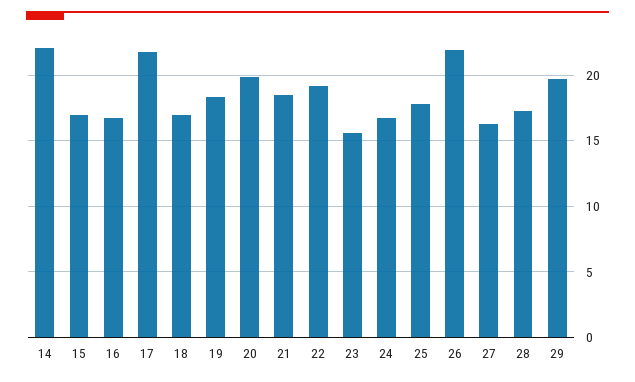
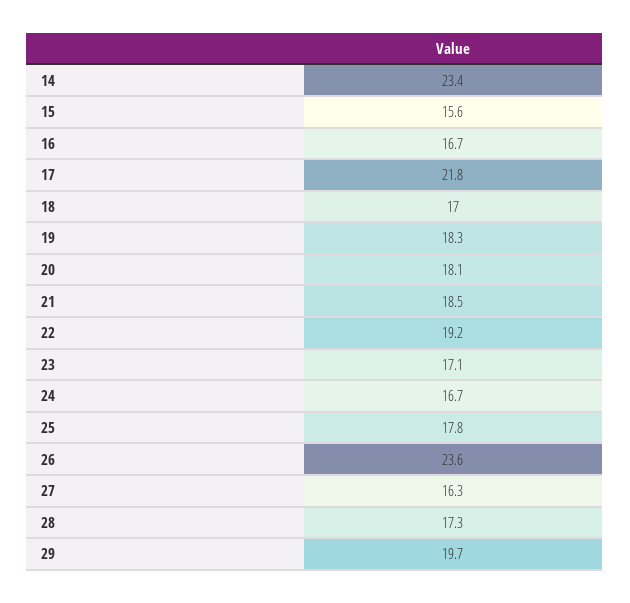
  {
-   "14": 22,
+   "14": 23.4,
-   "15": 17,
+   "15": 15.6,
    "16": 16.7,
    "17": 21.8,
    "18": 17,
    "19": 18.3,
-   "20": 20,
+   "20": 18.1,
    "21": 18.5,
    "22": 19.2,
-   "23": 15.5,
+   "23": 17.1,
    "24": 16.7,
    "25": 17.8,
-   "26": 22,
+   "26": 23.6,
    "27": 16.3,
    "28": 17.3,
    "29": 19.7
  }

